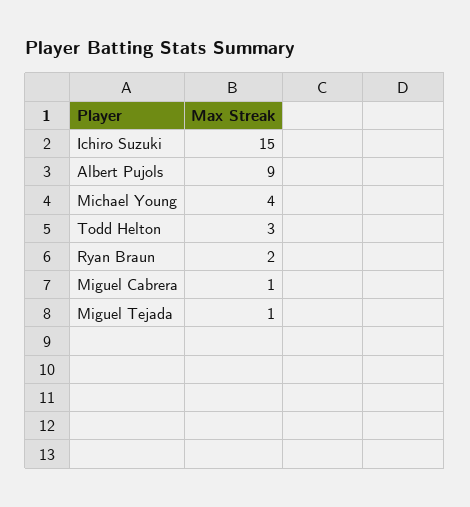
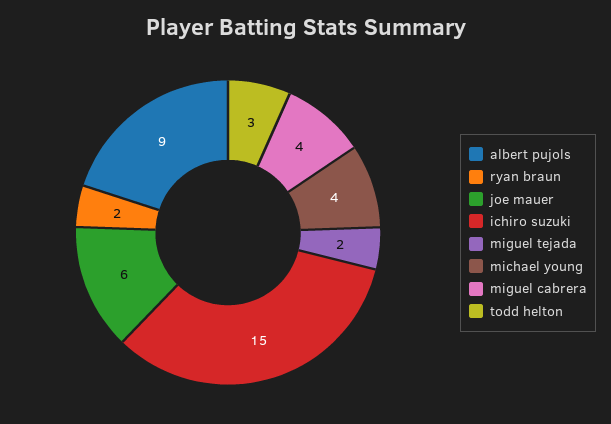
  {
    "Ichiro Suzuki": 15,
    "Albert Pujols": 9,
    "Michael Young": 4,
    "Todd Helton": 3,
    "Ryan Braun": 2,
-   "Miguel Cabrera": 1,
+   "Miguel Cabrera": 4,
-   "Miguel Tejada": 1
+   "Miguel Tejada": 2,
+   "joe mauer": 6
  }

